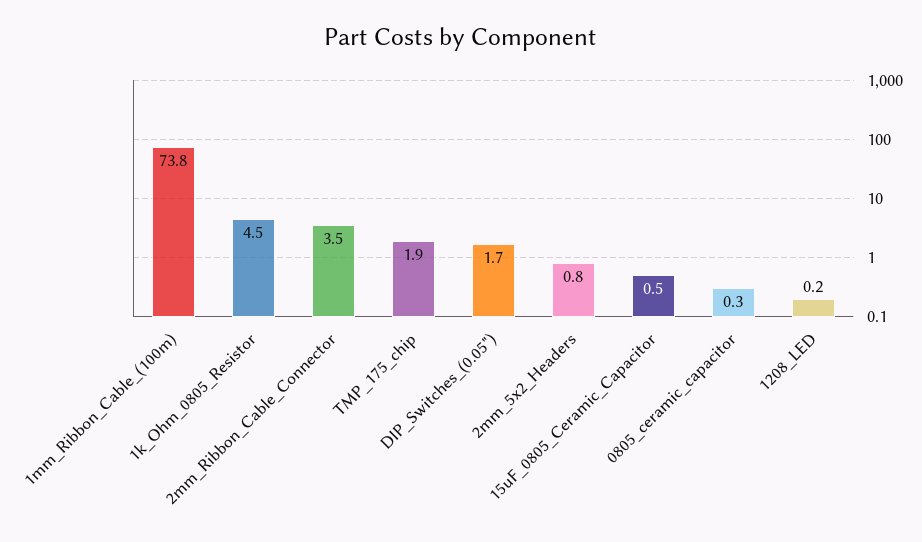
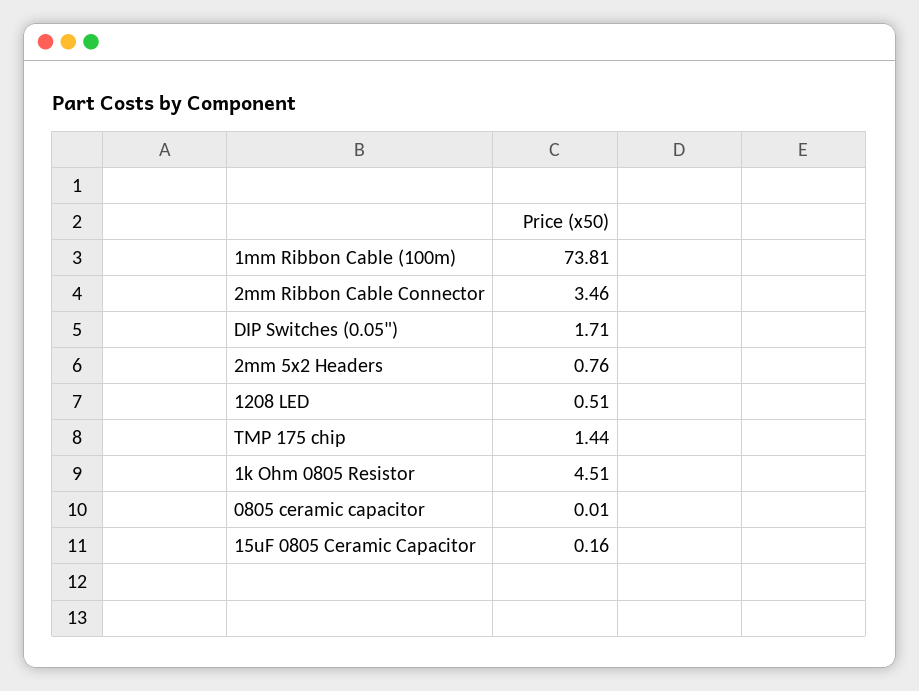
  {
    "1mm_Ribbon_Cable_(100m)": 73.81,
    "1k_Ohm_0805_Resistor": 4.51,
    "2mm_Ribbon_Cable_Connector": 3.46,
-   "TMP_175_chip": 1.9,
+   "TMP_175_chip": 1.44,
    "DIP_Switches_(0.05\")": 1.71,
    "2mm_5x2_Headers": 0.76,
-   "15uF_0805_Ceramic_Capacitor": 0.5,
+   "15uF_0805_Ceramic_Capacitor": 0.16,
-   "0805_ceramic_capacitor": 0.3,
+   "0805_ceramic_capacitor": 0.01,
-   "1208_LED": 0.2
+   "1208_LED": 0.51
  }

